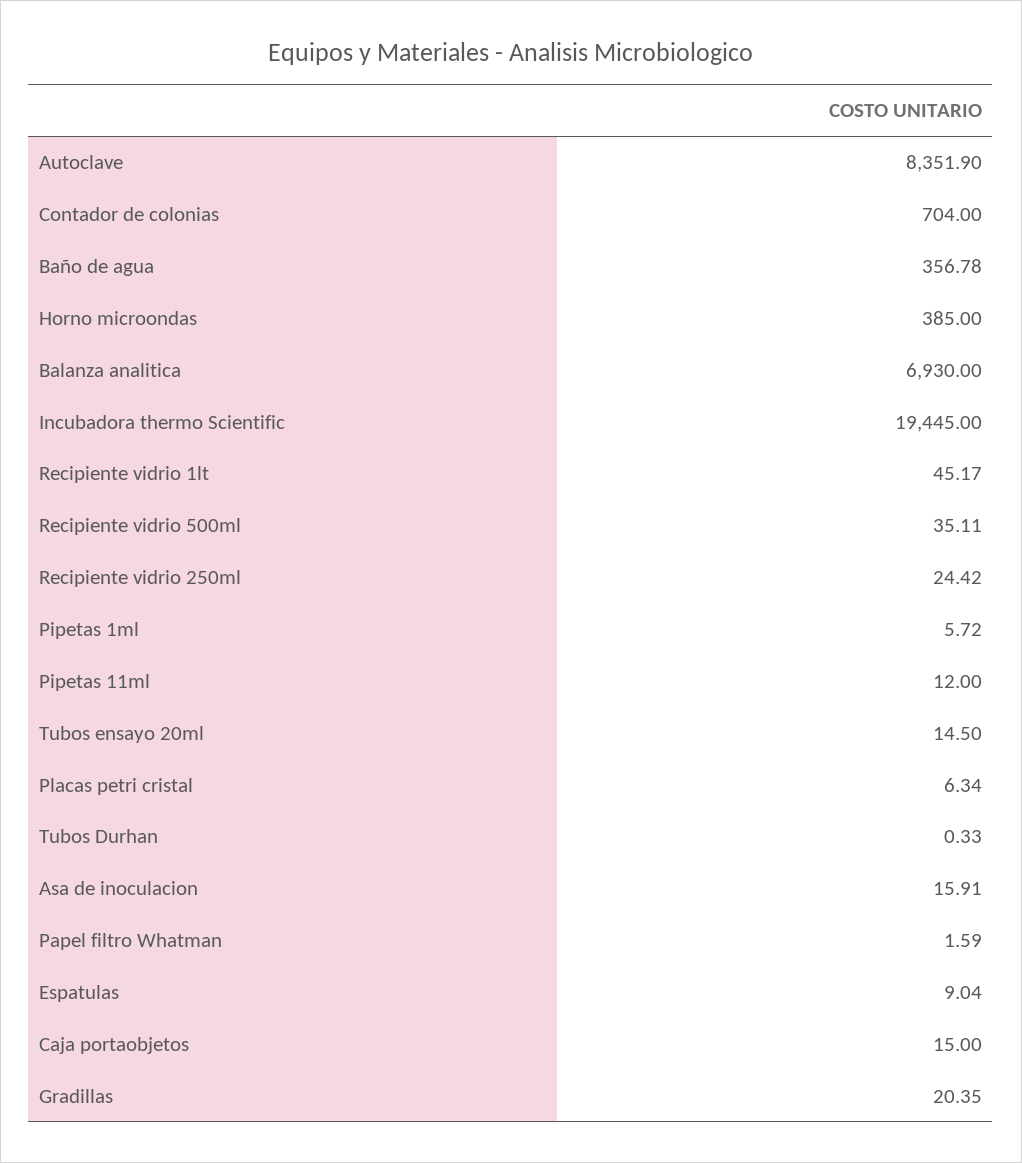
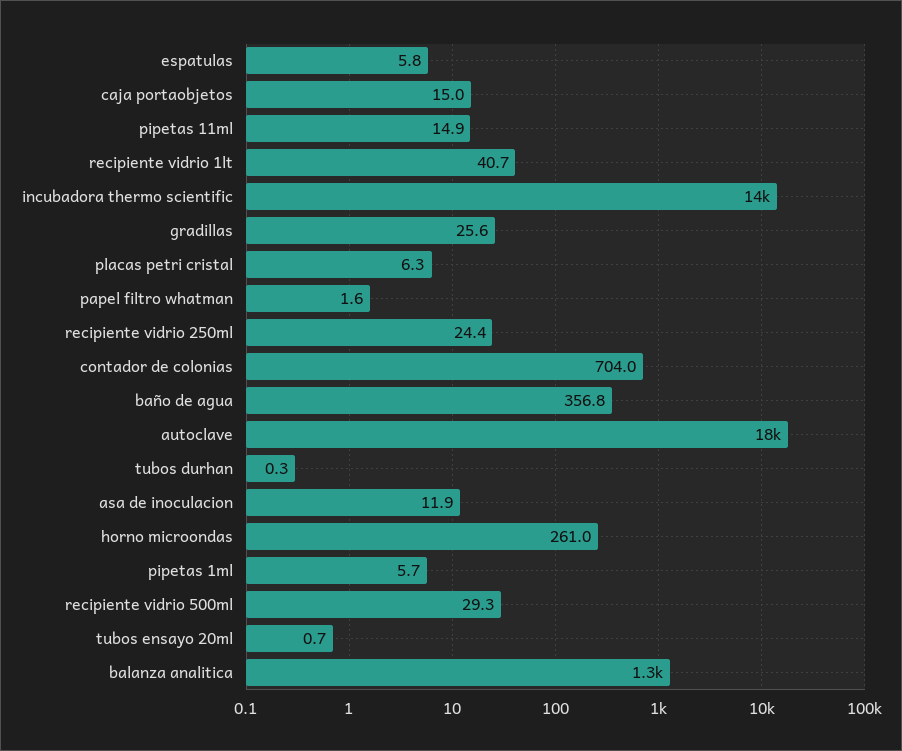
  {
-   "Autoclave": 8351.9,
+   "Autoclave": 18000,
    "Contador de colonias": 704,
    "Baño de agua": 356.78,
-   "Horno microondas": 385,
+   "Horno microondas": 261,
-   "Balanza analitica": 6930,
+   "Balanza analitica": 1300,
-   "Incubadora thermo Scientific": 19445,
+   "Incubadora thermo Scientific": 14000,
-   "Recipiente vidrio 1lt": 45.17,
+   "Recipiente vidrio 1lt": 40.7,
-   "Recipiente vidrio 500ml": 35.11,
+   "Recipiente vidrio 500ml": 29.3,
    "Recipiente vidrio 250ml": 24.42,
    "Pipetas 1ml": 5.72,
-   "Pipetas 11ml": 12,
+   "Pipetas 11ml": 14.9,
-   "Tubos ensayo 20ml": 14.5,
+   "Tubos ensayo 20ml": 0.7,
    "Placas petri cristal": 6.34,
    "Tubos Durhan": 0.33,
-   "Asa de inoculacion": 15.91,
+   "Asa de inoculacion": 11.9,
    "Papel filtro Whatman": 1.59,
-   "Espatulas": 9.04,
+   "Espatulas": 5.8,
    "Caja portaobjetos": 15,
-   "Gradillas": 20.35
+   "Gradillas": 25.6
  }

